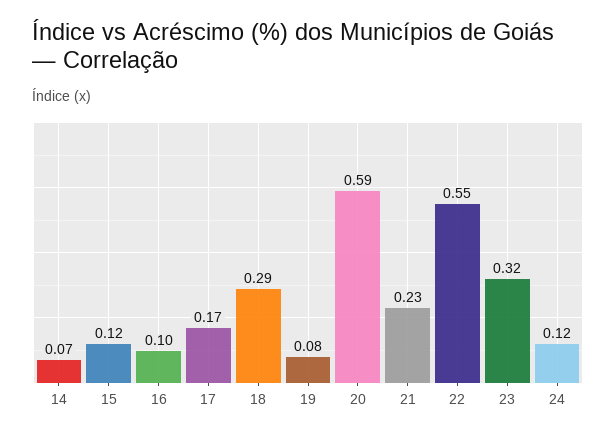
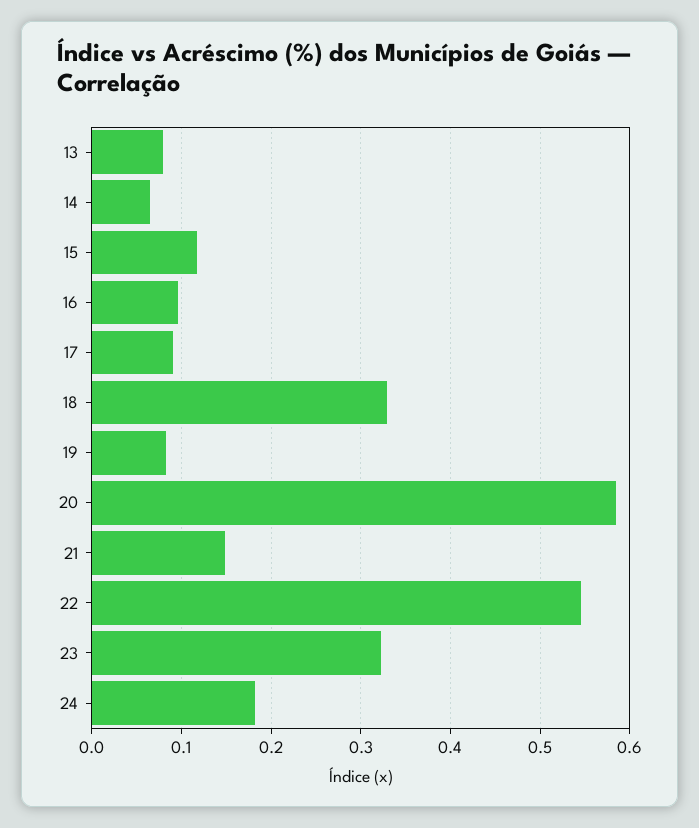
  {
    "14": 0.07,
    "15": 0.12,
    "16": 0.1,
-   "17": 0.17,
+   "17": 0.09,
-   "18": 0.29,
+   "18": 0.33,
    "19": 0.08,
    "20": 0.59,
-   "21": 0.23,
+   "21": 0.15,
    "22": 0.55,
    "23": 0.32,
-   "24": 0.12
+   "24": 0.18,
+   "13": 0.08
  }

